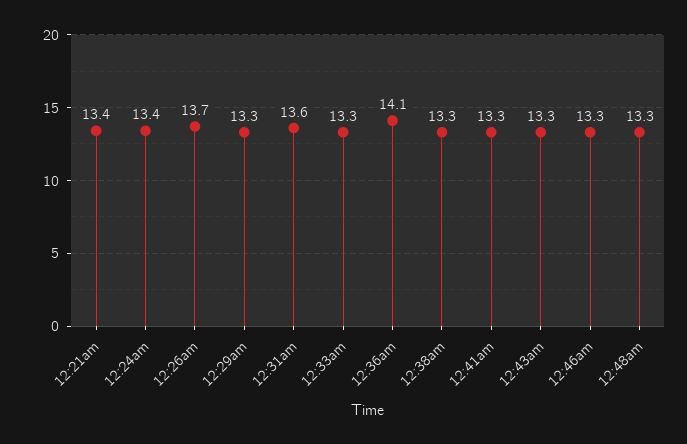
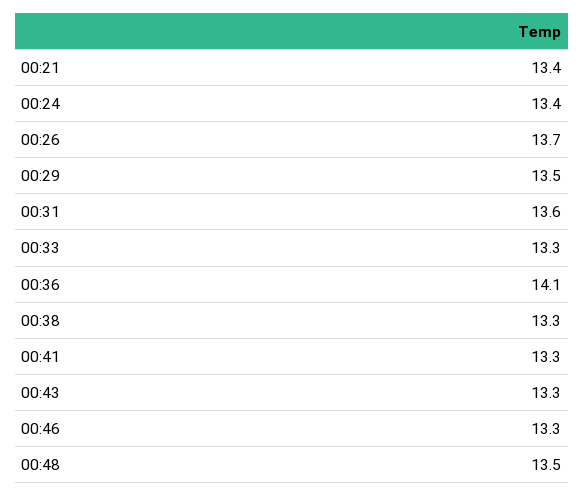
  {
    "12:21am": 13.4,
    "12:24am": 13.4,
    "12:26am": 13.7,
-   "12:29am": 13.3,
+   "12:29am": 13.5,
    "12:31am": 13.6,
    "12:33am": 13.3,
    "12:36am": 14.1,
    "12:38am": 13.3,
    "12:41am": 13.3,
    "12:43am": 13.3,
    "12:46am": 13.3,
-   "12:48am": 13.3
+   "12:48am": 13.5
  }

